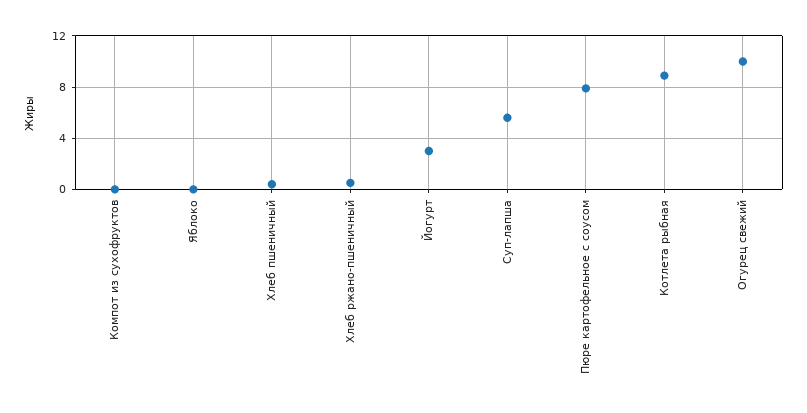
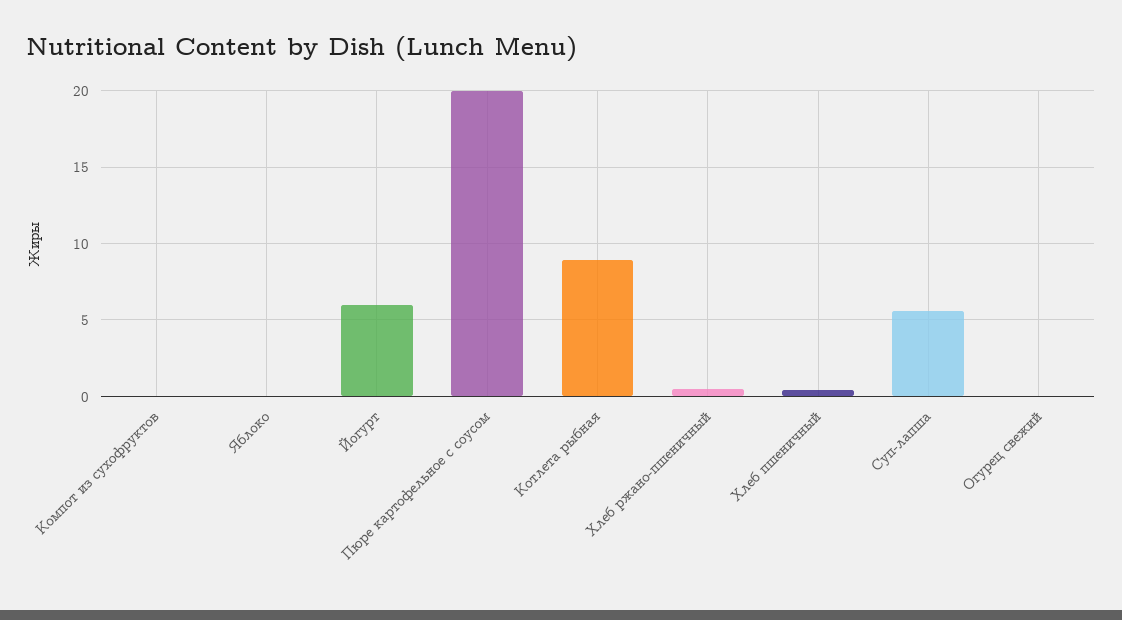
  {
    "Компот из сухофруктов": 0,
    "Яблоко": 0,
    "Хлеб пшеничный": 0.5,
    "Хлеб ржано-пшеничный": 0.5,
-   "Йогурт": 3,
+   "Йогурт": 6,
    "Суп-лапша": 5.5,
-   "Пюре картофельное с соусом": 8,
+   "Пюре картофельное с соусом": 20,
    "Котлета рыбная": 9,
-   "Огурец свежий": 10
+   "Огурец свежий": 0
  }

